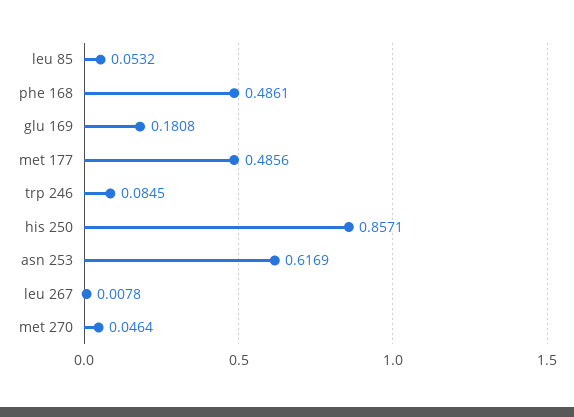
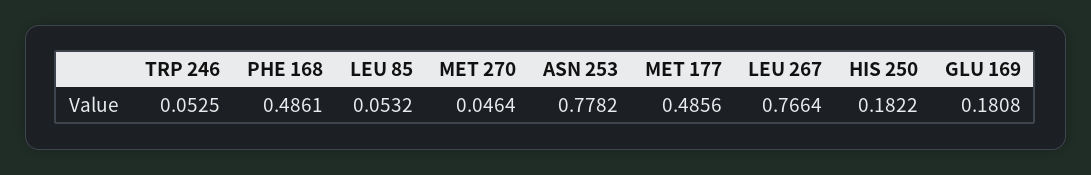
  {
    "leu 85": 0.0532,
    "phe 168": 0.4861,
    "glu 169": 0.1808,
    "met 177": 0.4856,
-   "trp 246": 0.0845,
+   "trp 246": 0.0525,
-   "his 250": 0.8571,
+   "his 250": 0.1822,
-   "asn 253": 0.6169,
+   "asn 253": 0.7782,
-   "leu 267": 0.0078,
+   "leu 267": 0.7664,
    "met 270": 0.0464
  }

